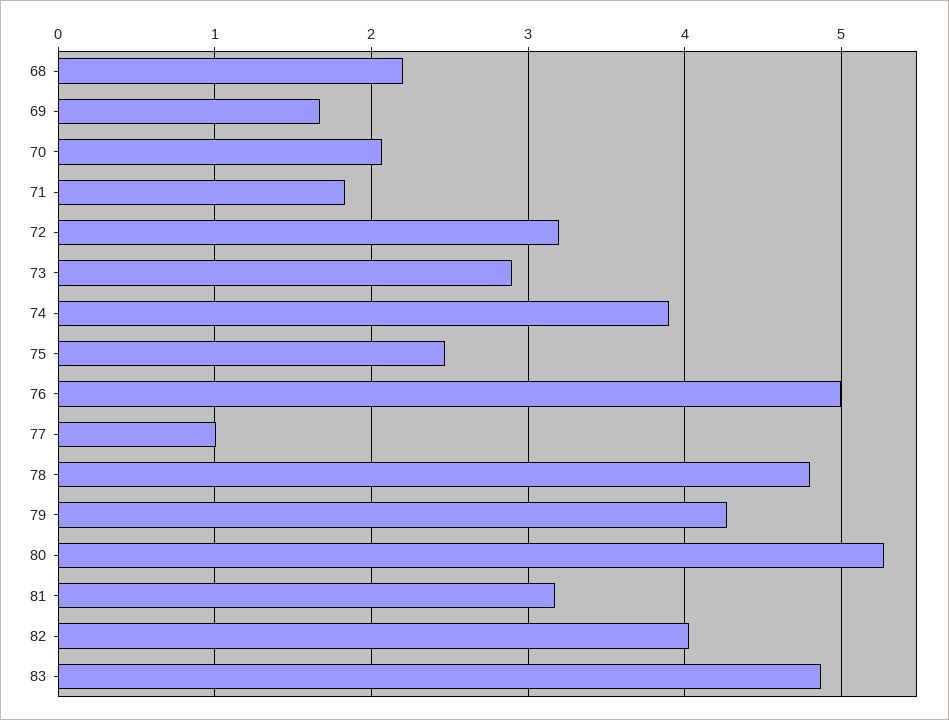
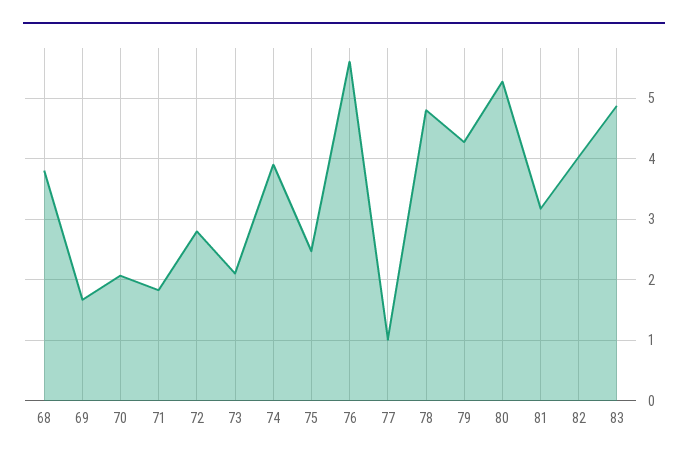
  {
-   "68": 2.2,
+   "68": 3.8,
    "69": 1.7,
    "70": 2.1,
    "71": 1.8,
-   "72": 3.2,
+   "72": 2.8,
-   "73": 2.9,
+   "73": 2.1,
    "74": 3.9,
    "75": 2.5,
-   "76": 5,
+   "76": 5.6,
    "77": 1,
    "78": 4.8,
    "79": 4.3,
    "80": 5.3,
    "81": 3.2,
    "82": 4,
    "83": 4.9
  }

